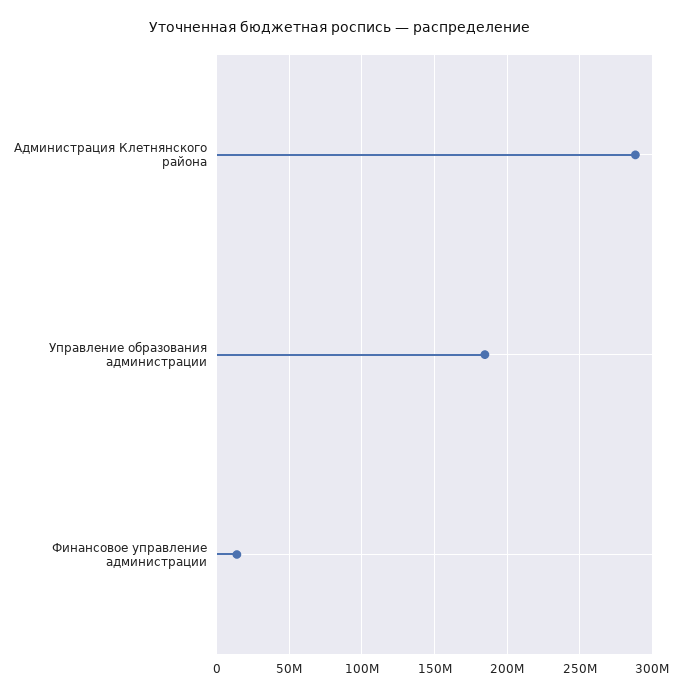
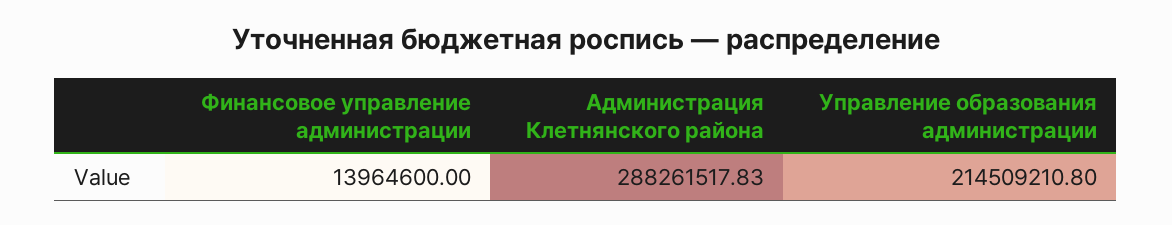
  {
    "Администрация Клетнянского района": 288261517.83,
-   "Управление образования администрации": 185000000,
+   "Управление образования администрации": 214509210.8,
    "Финансовое управление администрации": 13964600
  }

